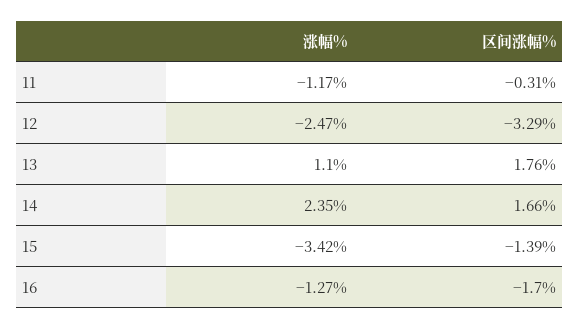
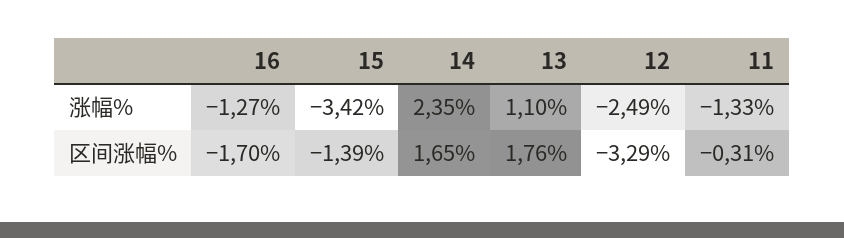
  {
    "涨幅%": {
-     "11": -1.17,
+     "11": -1.33,
-     "12": -2.47,
+     "12": -2.49,
      "13": 1.1,
      "14": 2.35,
      "15": -3.42,
      "16": -1.27
    },
    "区间涨幅%": {
      "11": -0.31,
      "12": -3.29,
      "13": 1.76,
-     "14": 1.66,
+     "14": 1.65,
      "15": -1.39,
      "16": -1.7
    }
  }

